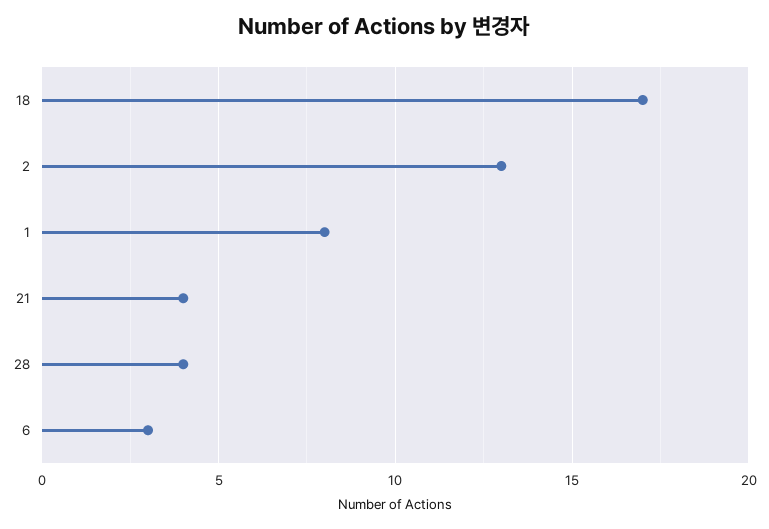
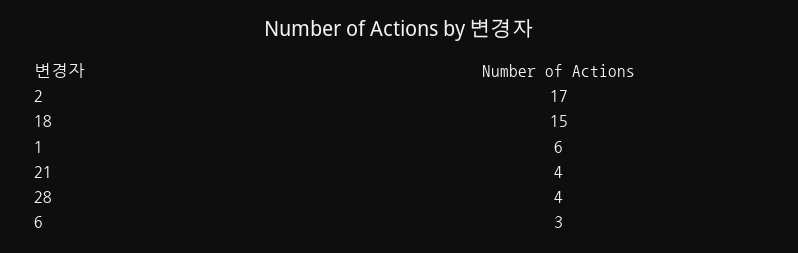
  {
-   "18": 17,
+   "18": 15,
-   "2": 13,
+   "2": 17,
-   "1": 8,
+   "1": 6,
    "21": 4,
    "28": 4,
    "6": 3
  }

